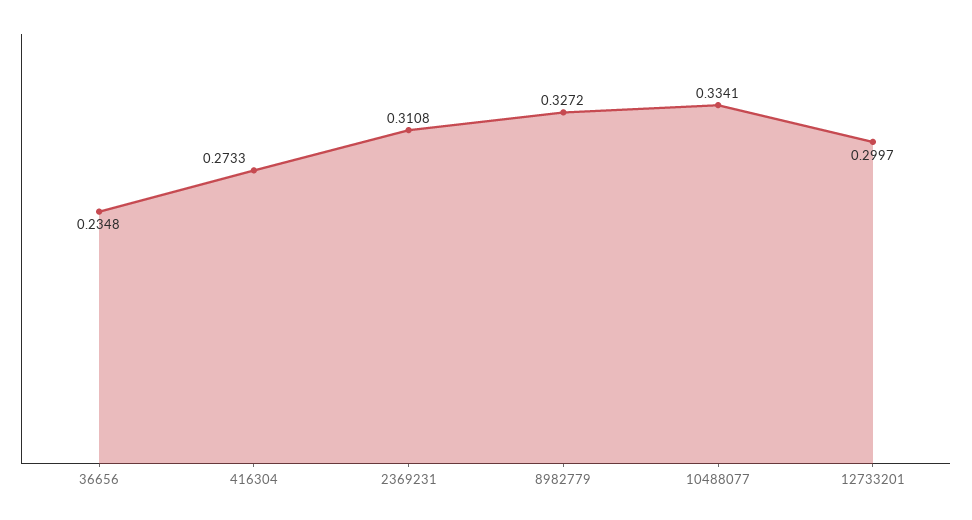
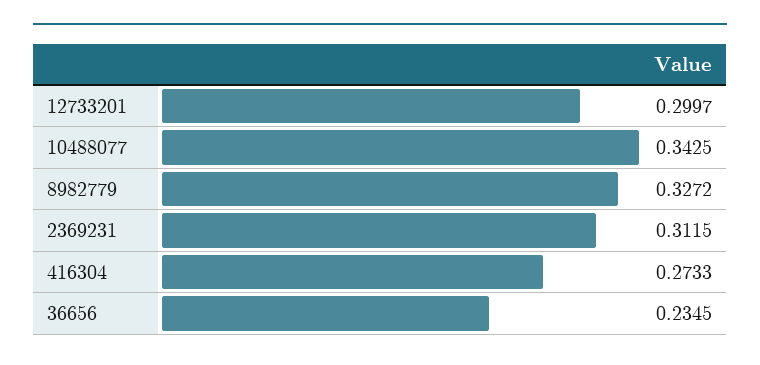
  {
-   "36656": 0.2348,
+   "36656": 0.2345,
    "416304": 0.2733,
-   "2369231": 0.3108,
+   "2369231": 0.3115,
    "8982779": 0.3272,
-   "10488077": 0.3341,
+   "10488077": 0.3425,
    "12733201": 0.2997
  }

